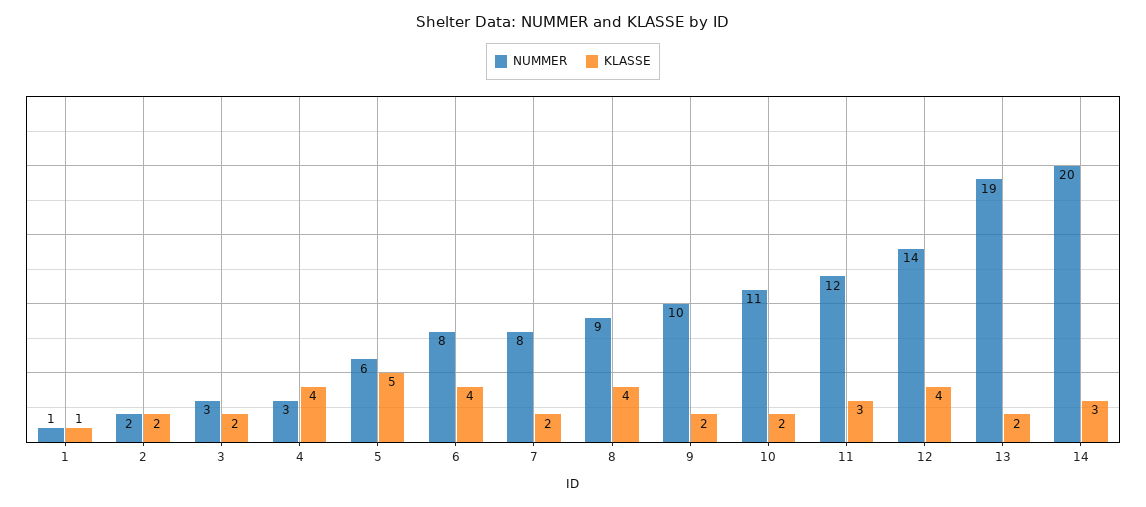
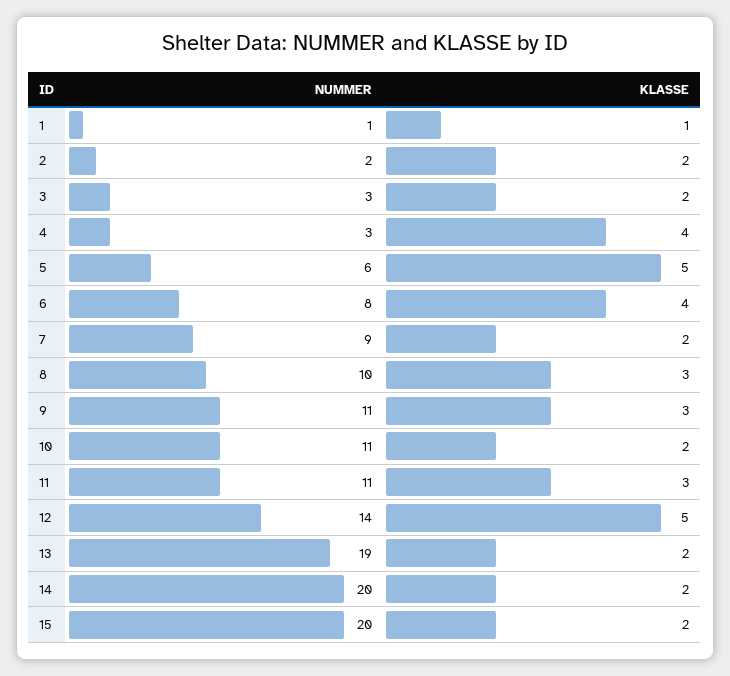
  {
    "NUMMER": {
      "1": 1,
      "2": 2,
      "3": 3,
      "4": 3,
      "5": 6,
      "6": 8,
-     "7": 8,
+     "7": 9,
-     "8": 9,
+     "8": 10,
-     "9": 10,
+     "9": 11,
      "10": 11,
-     "11": 12,
+     "11": 11,
      "12": 14,
      "13": 19,
-     "14": 20
+     "14": 20,
+     "15": 20
    },
    "KLASSE": {
      "1": 1,
      "2": 2,
      "3": 2,
      "4": 4,
      "5": 5,
      "6": 4,
      "7": 2,
-     "8": 4,
+     "8": 3,
-     "9": 2,
+     "9": 3,
      "10": 2,
      "11": 3,
-     "12": 4,
+     "12": 5,
      "13": 2,
-     "14": 3
+     "14": 2,
+     "15": 2
    }
  }

